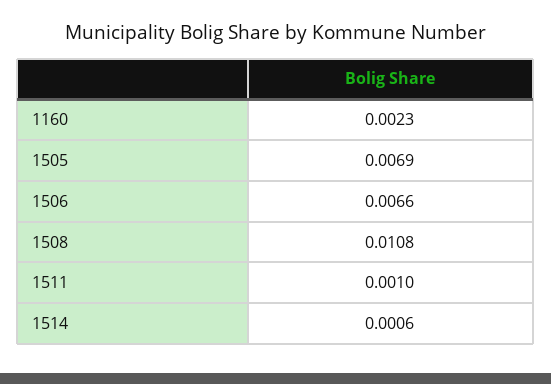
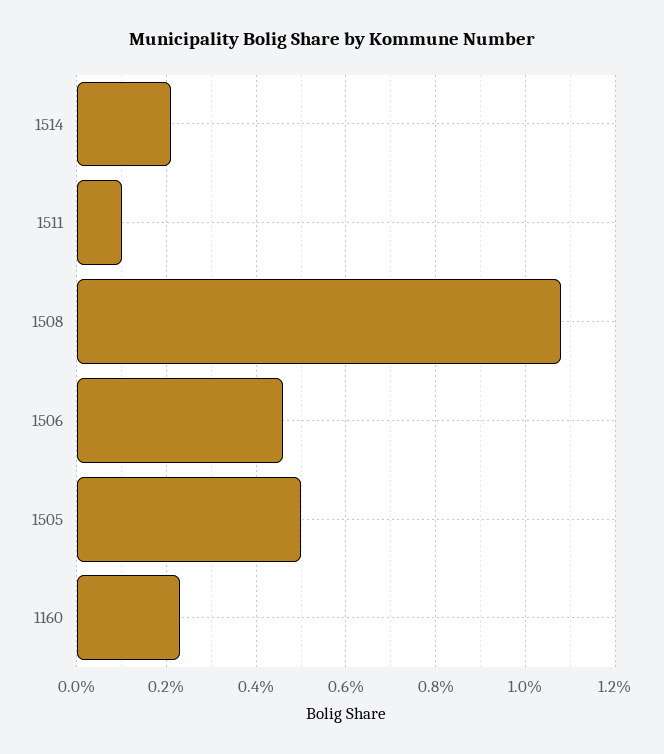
  {
    "1160": 0.0023,
-   "1505": 0.0069,
+   "1505": 0.005,
-   "1506": 0.0066,
+   "1506": 0.0045,
    "1508": 0.0108,
    "1511": 0.001,
-   "1514": 0.0006
+   "1514": 0.002
  }

